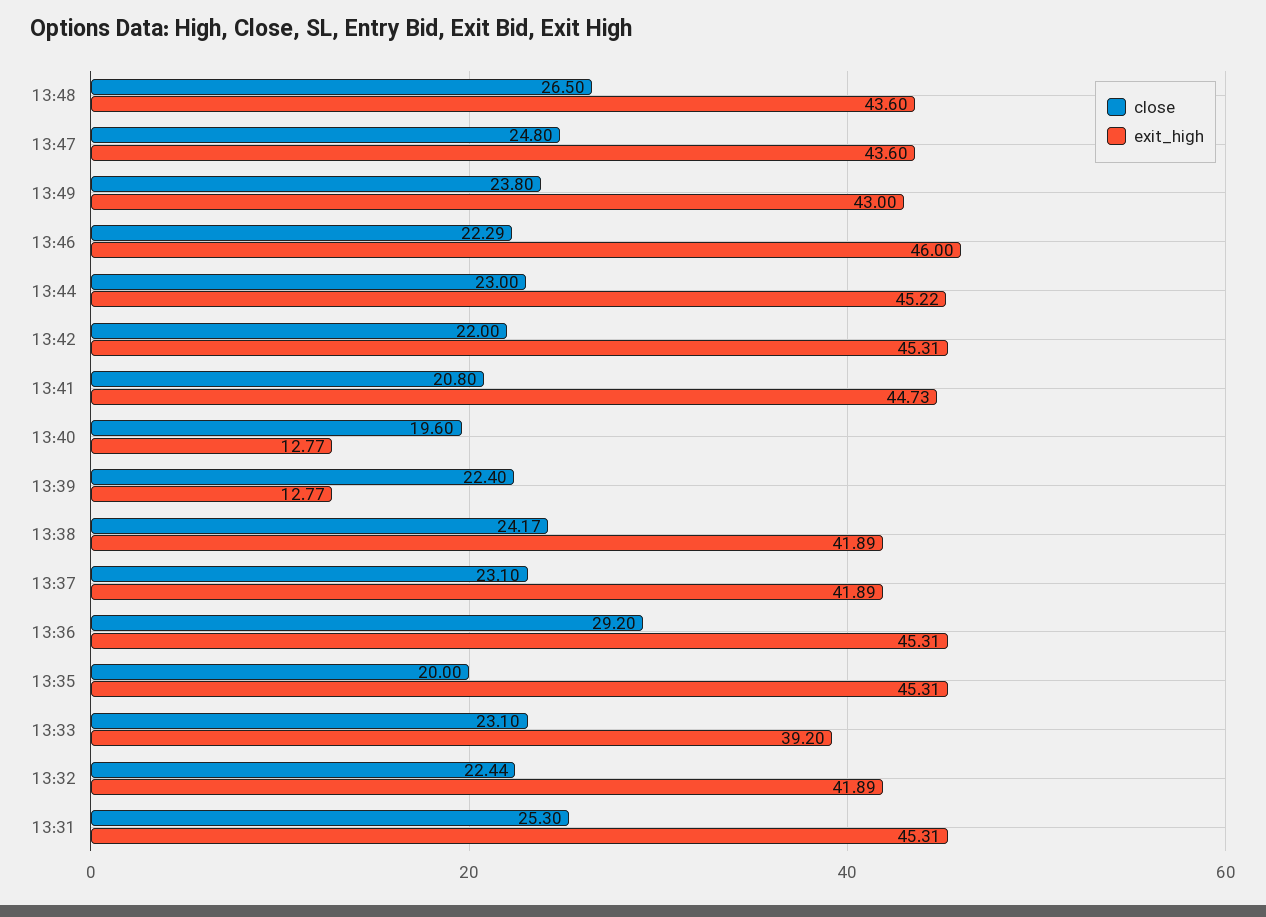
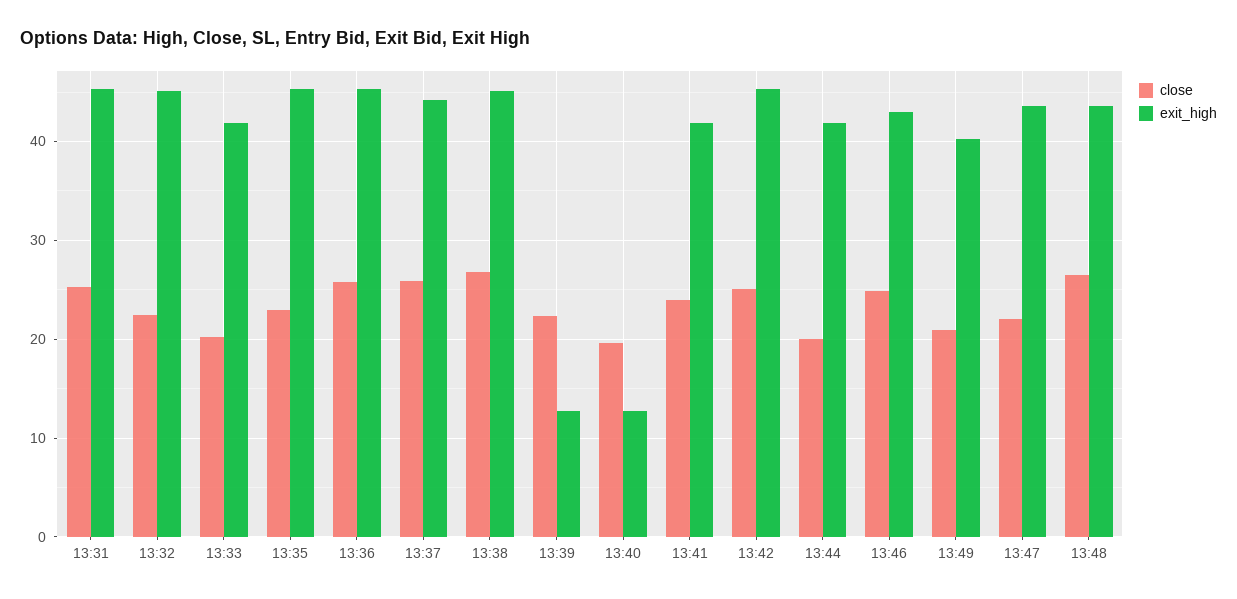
  {
    "close": {
      "13:48": 26.5,
-     "13:47": 24.8,
+     "13:47": 22,
-     "13:49": 23.8,
+     "13:49": 21,
-     "13:46": 22.29,
+     "13:46": 25,
-     "13:44": 23,
+     "13:44": 20,
-     "13:42": 22,
+     "13:42": 25,
-     "13:41": 20.8,
+     "13:41": 24,
      "13:40": 19.6,
      "13:39": 22.4,
-     "13:38": 24.17,
+     "13:38": 27,
-     "13:37": 23.1,
+     "13:37": 26,
-     "13:36": 29.2,
+     "13:36": 26,
-     "13:35": 20,
+     "13:35": 23,
-     "13:33": 23.1,
+     "13:33": 20,
      "13:32": 22.44,
      "13:31": 25.3
    },
    "exit_high": {
      "13:48": 43.6,
      "13:47": 43.6,
-     "13:49": 43,
+     "13:49": 40,
-     "13:46": 46,
+     "13:46": 43,
-     "13:44": 45.22,
+     "13:44": 42,
      "13:42": 45.31,
-     "13:41": 44.73,
+     "13:41": 42,
      "13:40": 12.77,
      "13:39": 12.77,
-     "13:38": 41.89,
+     "13:38": 45,
-     "13:37": 41.89,
+     "13:37": 44,
      "13:36": 45.31,
      "13:35": 45.31,
-     "13:33": 39.2,
+     "13:33": 42,
-     "13:32": 41.89,
+     "13:32": 45,
      "13:31": 45.31
    }
  }

